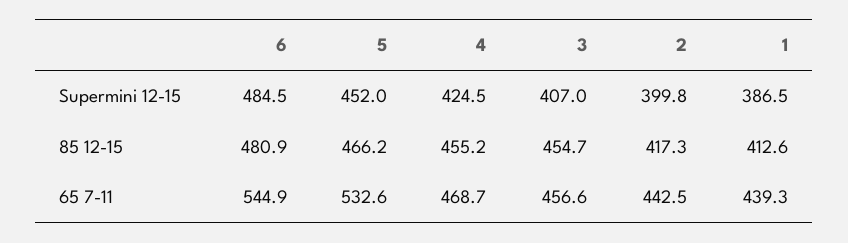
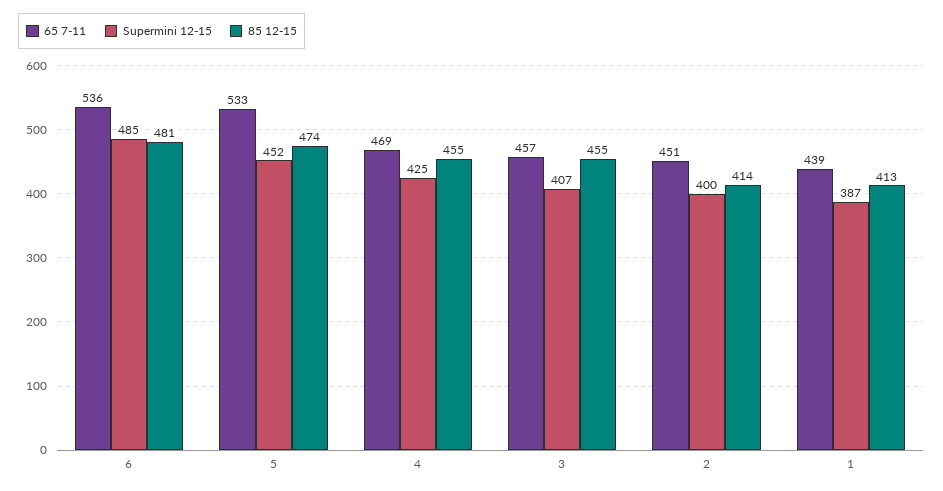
  {
    "Supermini 12-15": {
      "6": 484.5,
      "5": 452,
      "4": 424.5,
      "3": 407,
      "2": 399.8,
      "1": 386.5
    },
    "85 12-15": {
      "6": 480.9,
-     "5": 466.2,
+     "5": 474,
      "4": 455.2,
      "3": 454.7,
-     "2": 417.3,
+     "2": 414,
      "1": 412.6
    },
    "65 7-11": {
-     "6": 544.9,
+     "6": 536,
      "5": 532.6,
      "4": 468.7,
      "3": 456.6,
-     "2": 442.5,
+     "2": 451,
      "1": 439.3
    }
  }

